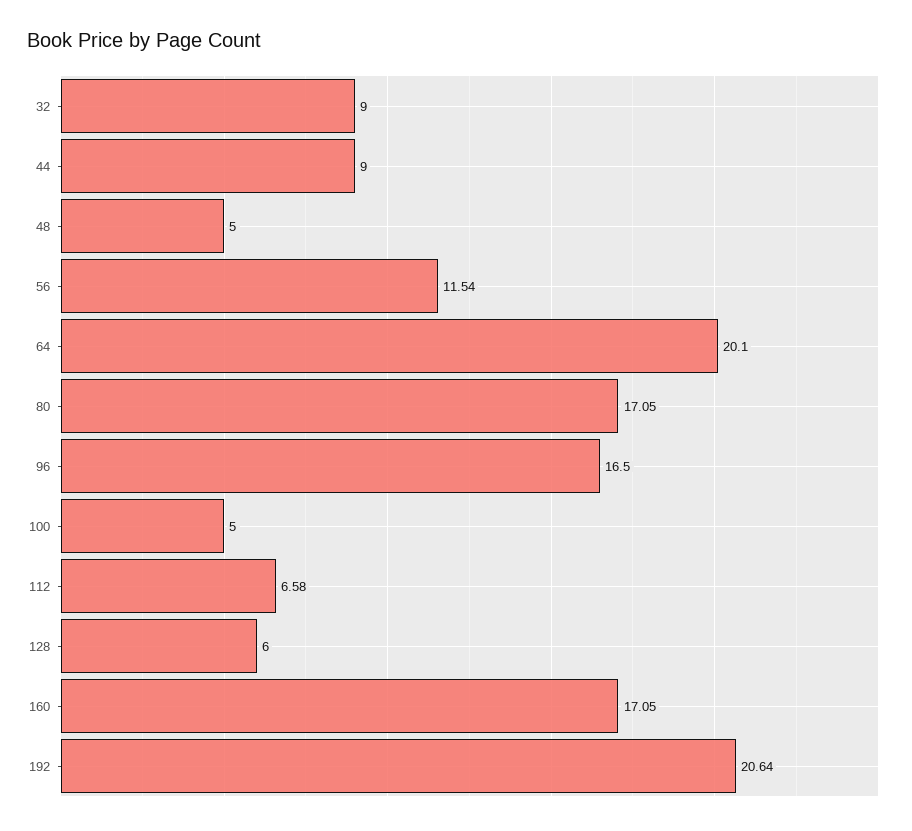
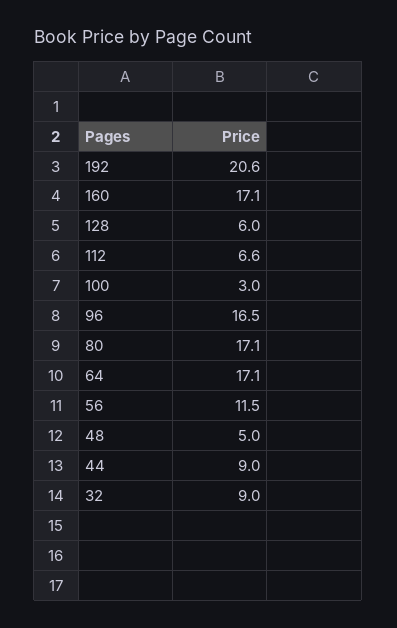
  {
    "32": 9,
    "44": 9,
    "48": 5,
    "56": 11.54,
-   "64": 20.1,
+   "64": 17.1,
    "80": 17.05,
    "96": 16.5,
-   "100": 5,
+   "100": 3,
    "112": 6.58,
    "128": 6,
    "160": 17.05,
    "192": 20.64
  }

